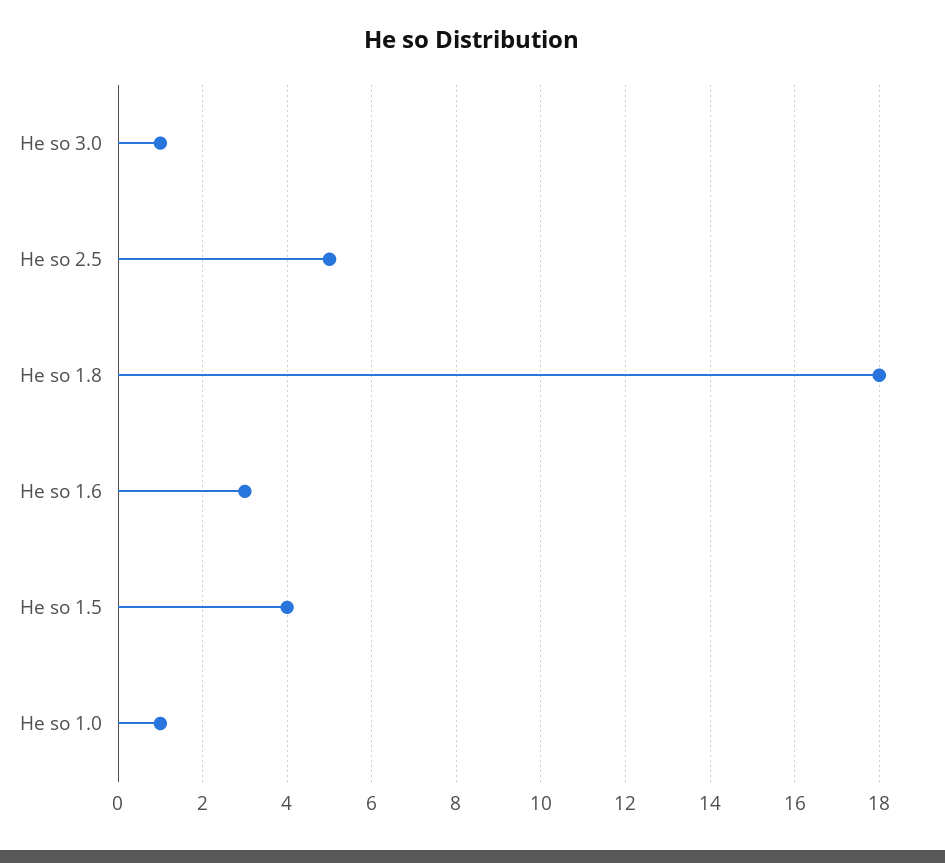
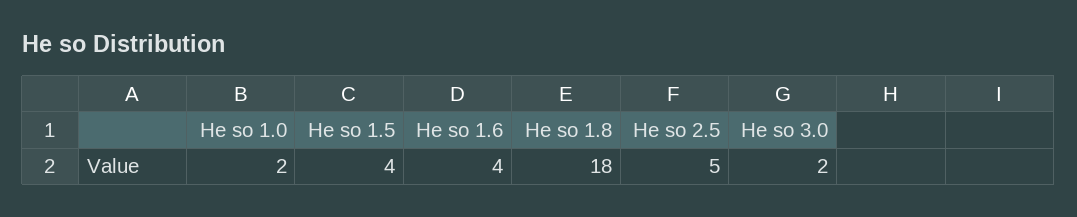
  {
-   "He so 3.0": 1,
+   "He so 3.0": 2,
    "He so 2.5": 5,
    "He so 1.8": 18,
-   "He so 1.6": 3,
+   "He so 1.6": 4,
    "He so 1.5": 4,
-   "He so 1.0": 1
+   "He so 1.0": 2
  }

